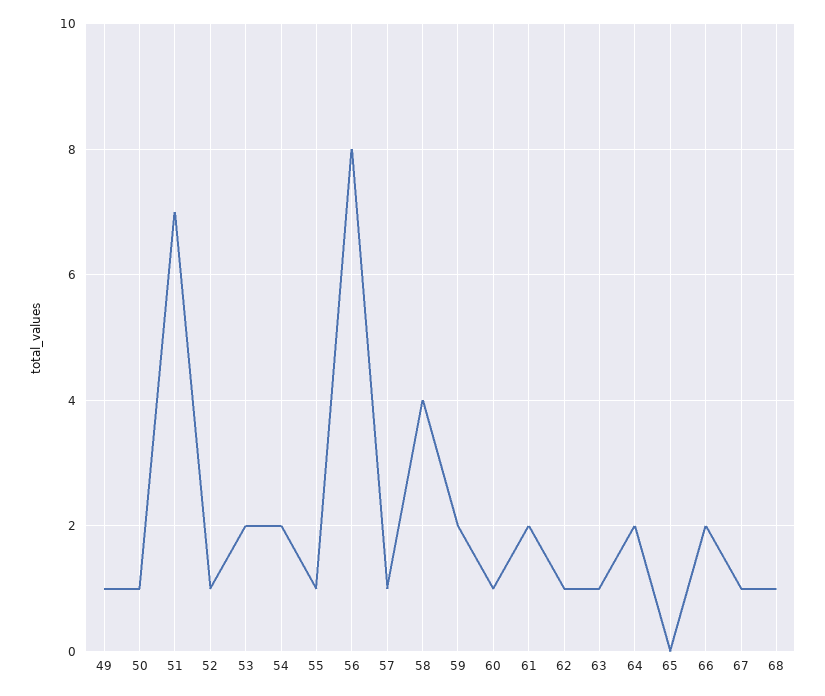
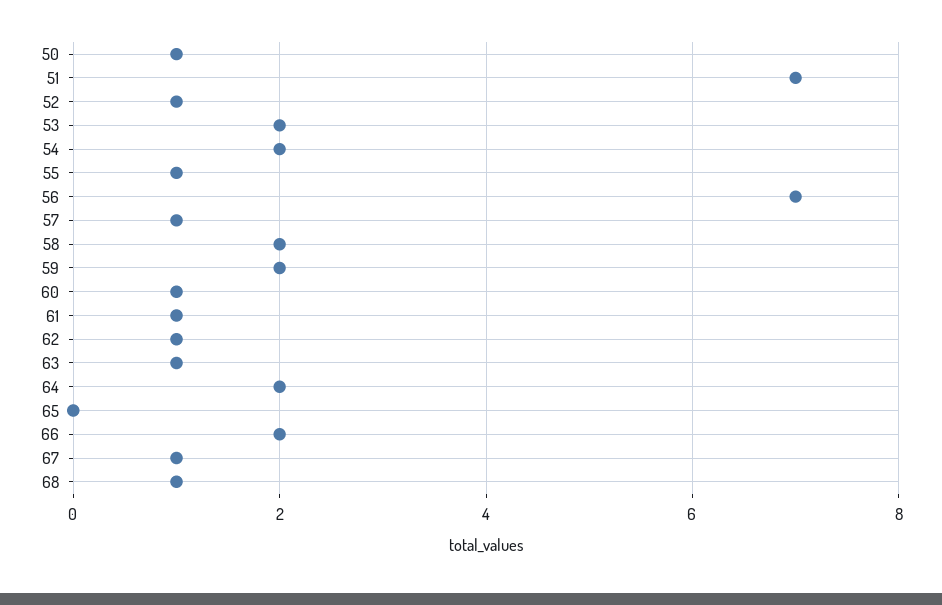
  {
-   "49": 1,
    "50": 1,
    "51": 7,
    "52": 1,
    "53": 2,
    "54": 2,
    "55": 1,
-   "56": 8,
+   "56": 7,
    "57": 1,
-   "58": 4,
+   "58": 2,
    "59": 2,
    "60": 1,
-   "61": 2,
+   "61": 1,
    "62": 1,
    "63": 1,
    "64": 2,
    "65": 0,
    "66": 2,
    "67": 1,
    "68": 1
  }

